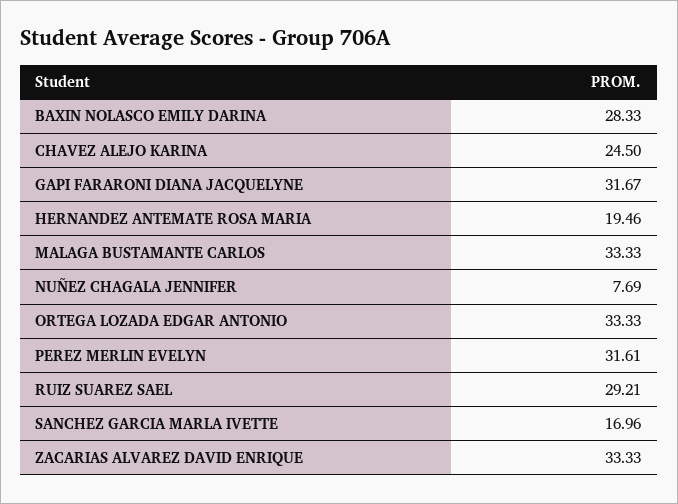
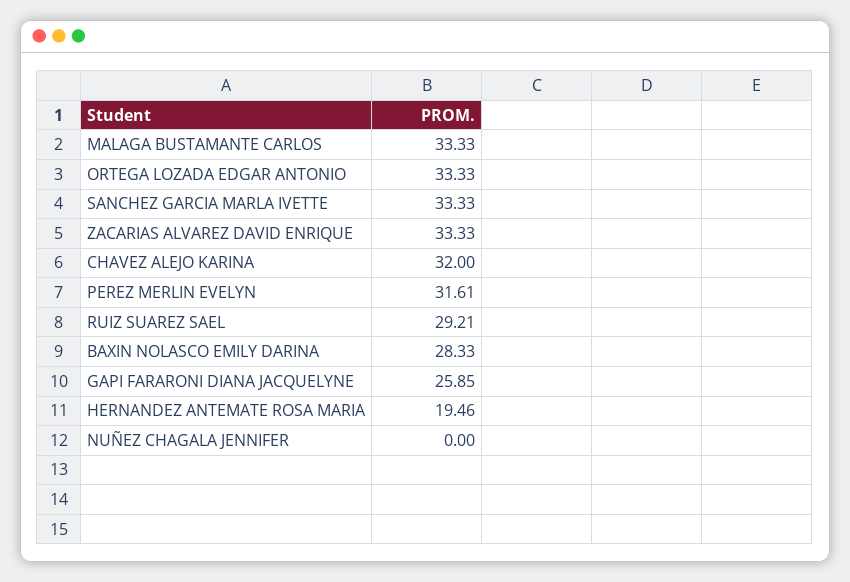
  {
    "BAXIN NOLASCO EMILY DARINA": 28.33,
-   "CHAVEZ ALEJO KARINA": 24.5,
+   "CHAVEZ ALEJO KARINA": 32,
-   "GAPI FARARONI DIANA JACQUELYNE": 31.67,
+   "GAPI FARARONI DIANA JACQUELYNE": 25.85,
    "HERNANDEZ ANTEMATE ROSA MARIA": 19.46,
    "MALAGA BUSTAMANTE CARLOS": 33.33,
-   "NUÑEZ CHAGALA JENNIFER": 7.69,
+   "NUÑEZ CHAGALA JENNIFER": 0,
    "ORTEGA LOZADA EDGAR ANTONIO": 33.33,
    "PEREZ MERLIN EVELYN": 31.61,
    "RUIZ SUAREZ SAEL": 29.21,
-   "SANCHEZ GARCIA MARLA IVETTE": 16.96,
+   "SANCHEZ GARCIA MARLA IVETTE": 33.33,
    "ZACARIAS ALVAREZ DAVID ENRIQUE": 33.33
  }

